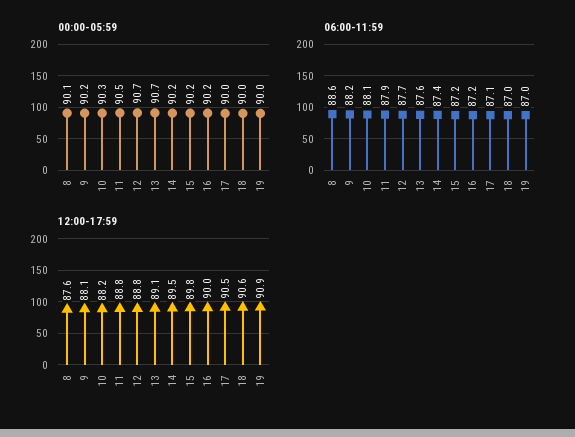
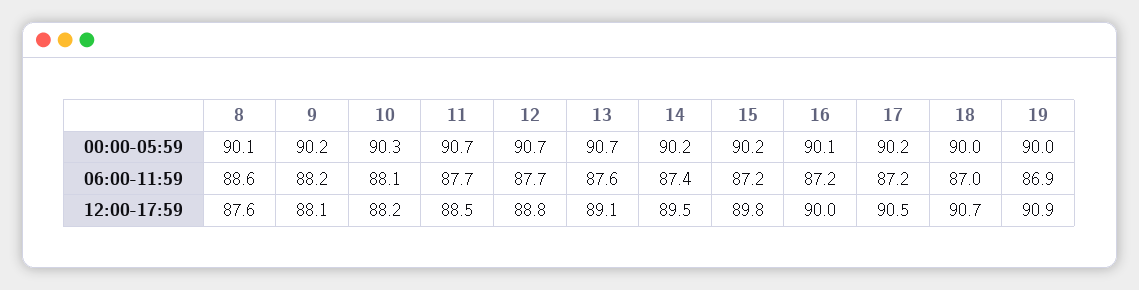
  {
    "00:00-05:59": {
      "8": 90.1,
      "9": 90.2,
      "10": 90.3,
-     "11": 90.5,
+     "11": 90.7,
      "12": 90.7,
      "13": 90.7,
      "14": 90.2,
      "15": 90.2,
-     "16": 90.2,
+     "16": 90.1,
-     "17": 90,
+     "17": 90.2,
      "18": 90,
      "19": 90
    },
    "06:00-11:59": {
      "8": 88.6,
      "9": 88.2,
      "10": 88.1,
-     "11": 87.9,
+     "11": 87.7,
      "12": 87.7,
      "13": 87.6,
      "14": 87.4,
      "15": 87.2,
      "16": 87.2,
-     "17": 87.1,
+     "17": 87.2,
      "18": 87,
-     "19": 87
+     "19": 86.9
    },
    "12:00-17:59": {
      "8": 87.6,
      "9": 88.1,
      "10": 88.2,
-     "11": 88.8,
+     "11": 88.5,
      "12": 88.8,
      "13": 89.1,
      "14": 89.5,
      "15": 89.8,
      "16": 90,
      "17": 90.5,
-     "18": 90.6,
+     "18": 90.7,
      "19": 90.9
    }
  }

